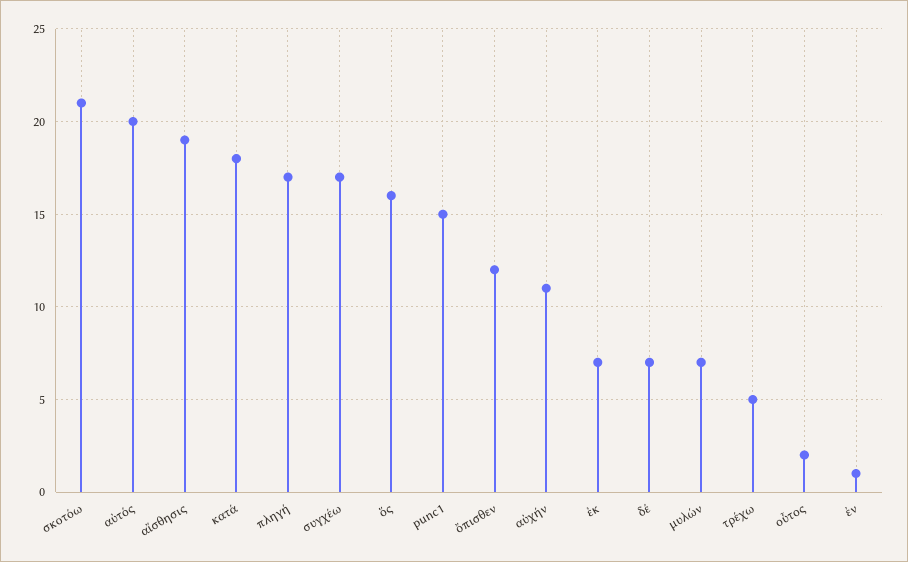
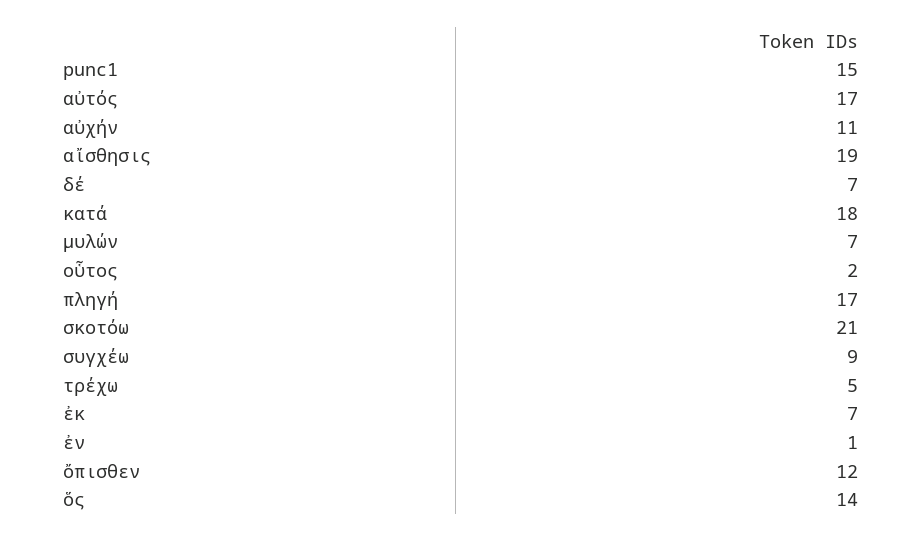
  {
    "σκοτόω": 21,
-   "αὐτός": 20,
+   "αὐτός": 17,
    "αἴσθησις": 19,
    "κατά": 18,
    "πληγή": 17,
-   "συγχέω": 17,
+   "συγχέω": 9,
-   "ὅς": 16,
+   "ὅς": 14,
    "punc1": 15,
    "ὄπισθεν": 12,
    "αὐχήν": 11,
    "ἐκ": 7,
    "δέ": 7,
    "μυλών": 7,
    "τρέχω": 5,
    "οὗτος": 2,
    "ἐν": 1
  }

